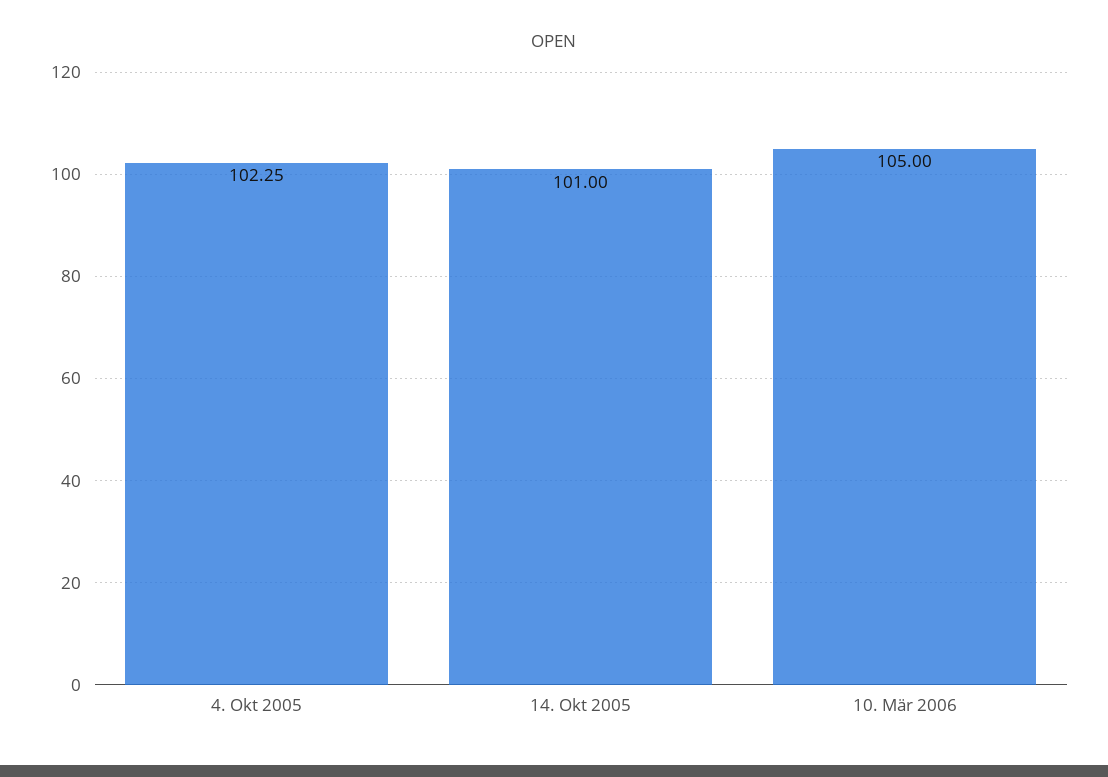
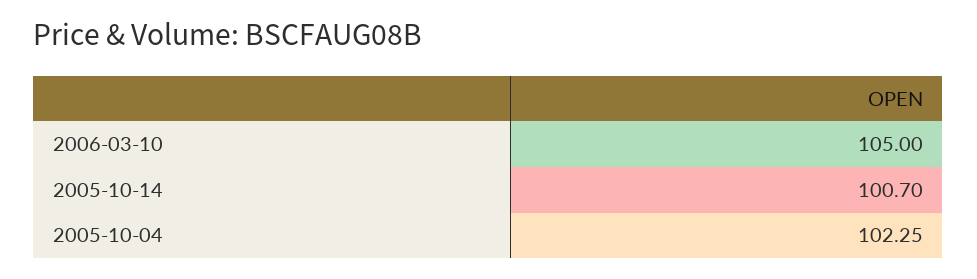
  {
    "4. Okt 2005": 102.25,
-   "14. Okt 2005": 101,
+   "14. Okt 2005": 100.7,
    "10. Mär 2006": 105
  }

